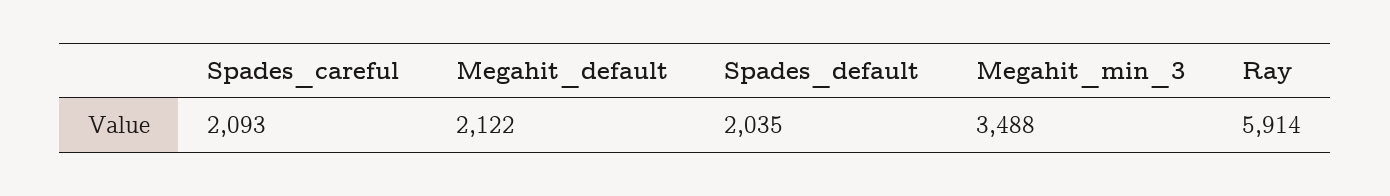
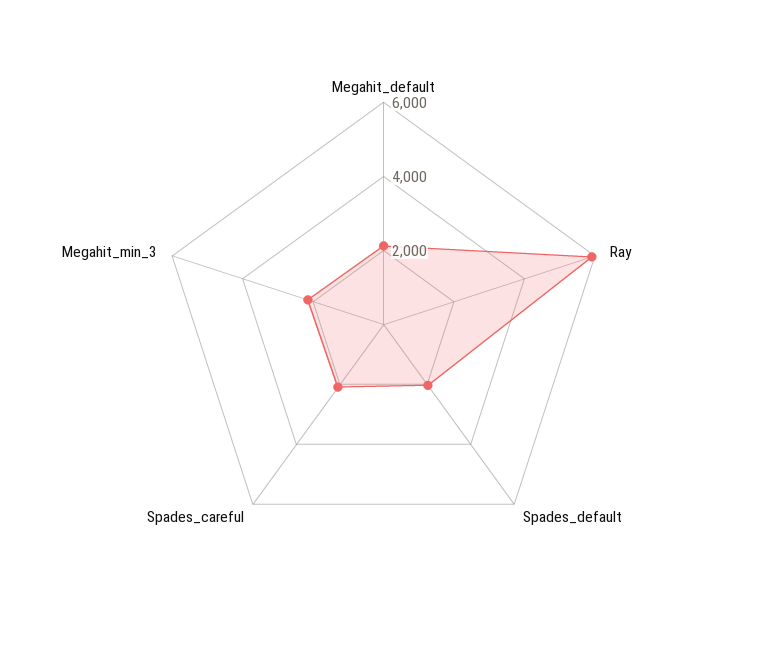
  {
    "Spades_careful": 2093,
    "Megahit_default": 2122,
    "Spades_default": 2035,
-   "Megahit_min_3": 3488,
+   "Megahit_min_3": 2000,
    "Ray": 5914
  }

